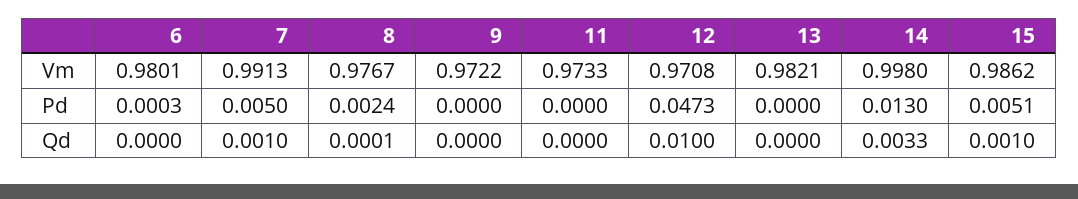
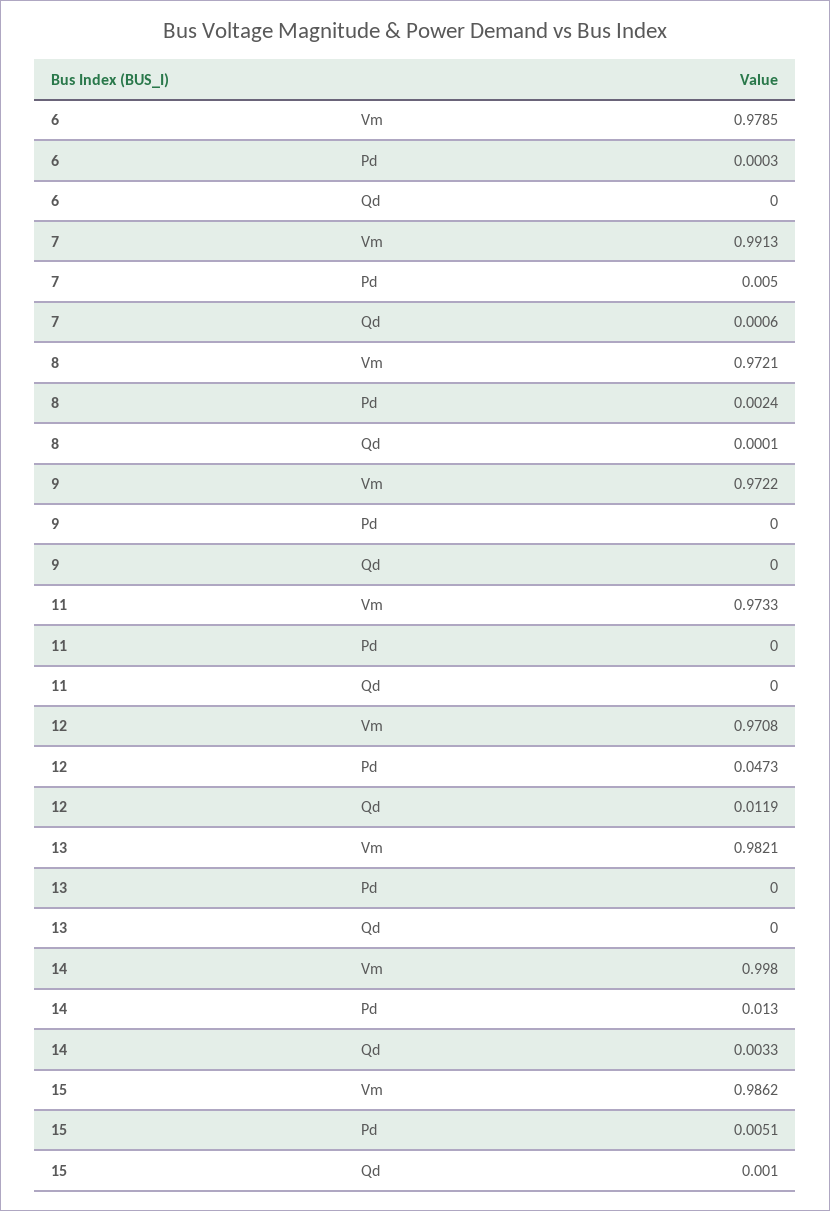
  {
    "6": {
-     "Vm": 0.9801,
+     "Vm": 0.9785,
      "Pd": 0.0003,
      "Qd": 0
    },
    "7": {
      "Vm": 0.9913,
      "Pd": 0.005,
-     "Qd": 0.001
+     "Qd": 0.0006
    },
    "8": {
-     "Vm": 0.9767,
+     "Vm": 0.9721,
      "Pd": 0.0024,
      "Qd": 0.0001
    },
    "9": {
      "Vm": 0.9722,
      "Pd": 0,
      "Qd": 0
    },
    "11": {
      "Vm": 0.9733,
      "Pd": 0,
      "Qd": 0
    },
    "12": {
      "Vm": 0.9708,
      "Pd": 0.0473,
-     "Qd": 0.01
+     "Qd": 0.0119
    },
    "13": {
      "Vm": 0.9821,
      "Pd": 0,
      "Qd": 0
    },
    "14": {
      "Vm": 0.998,
      "Pd": 0.013,
      "Qd": 0.0033
    },
    "15": {
      "Vm": 0.9862,
      "Pd": 0.0051,
      "Qd": 0.001
    }
  }

